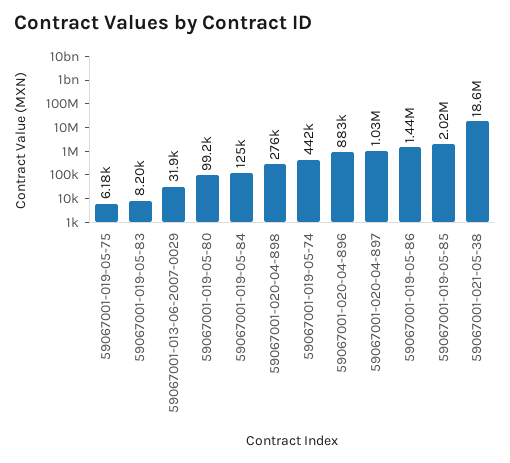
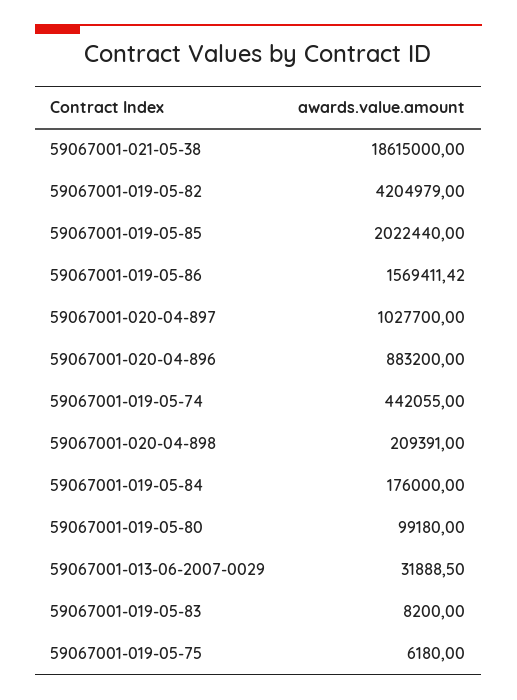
  {
    "59067001-019-05-75": 6180,
    "59067001-019-05-83": 8200,
    "59067001-013-06-2007-0029": 31888.5,
    "59067001-019-05-80": 99180,
-   "59067001-019-05-84": 125000,
+   "59067001-019-05-84": 176000,
-   "59067001-020-04-898": 276000,
+   "59067001-020-04-898": 209391,
    "59067001-019-05-74": 442055,
    "59067001-020-04-896": 883200,
    "59067001-020-04-897": 1027700,
-   "59067001-019-05-86": 1440000,
+   "59067001-019-05-86": 1569411.42,
    "59067001-019-05-85": 2022440,
-   "59067001-021-05-38": 18615000
+   "59067001-021-05-38": 18615000,
+   "59067001-019-05-82": 4204979
  }

